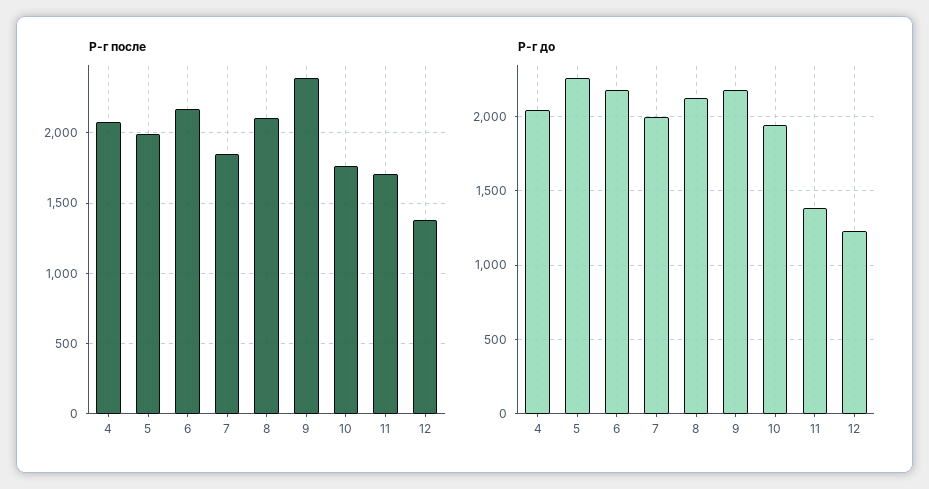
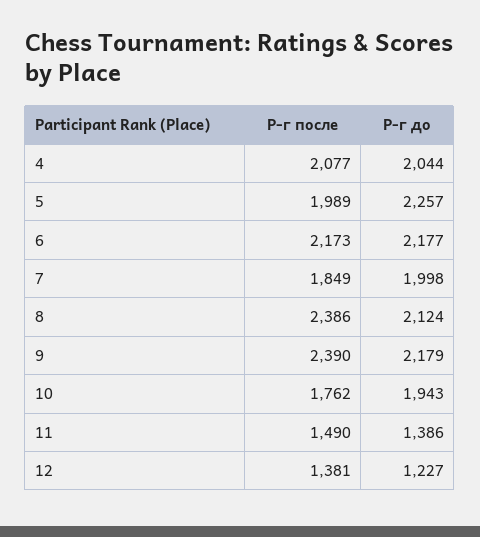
  {
    "Р-г после": {
      "4": 2077,
      "5": 1989,
      "6": 2173,
      "7": 1849,
-     "8": 2100,
+     "8": 2386,
      "9": 2390,
      "10": 1762,
-     "11": 1700,
+     "11": 1490,
      "12": 1381
    },
    "Р-г до": {
      "4": 2044,
      "5": 2257,
      "6": 2177,
      "7": 1998,
      "8": 2124,
      "9": 2179,
      "10": 1943,
      "11": 1386,
      "12": 1227
    }
  }

